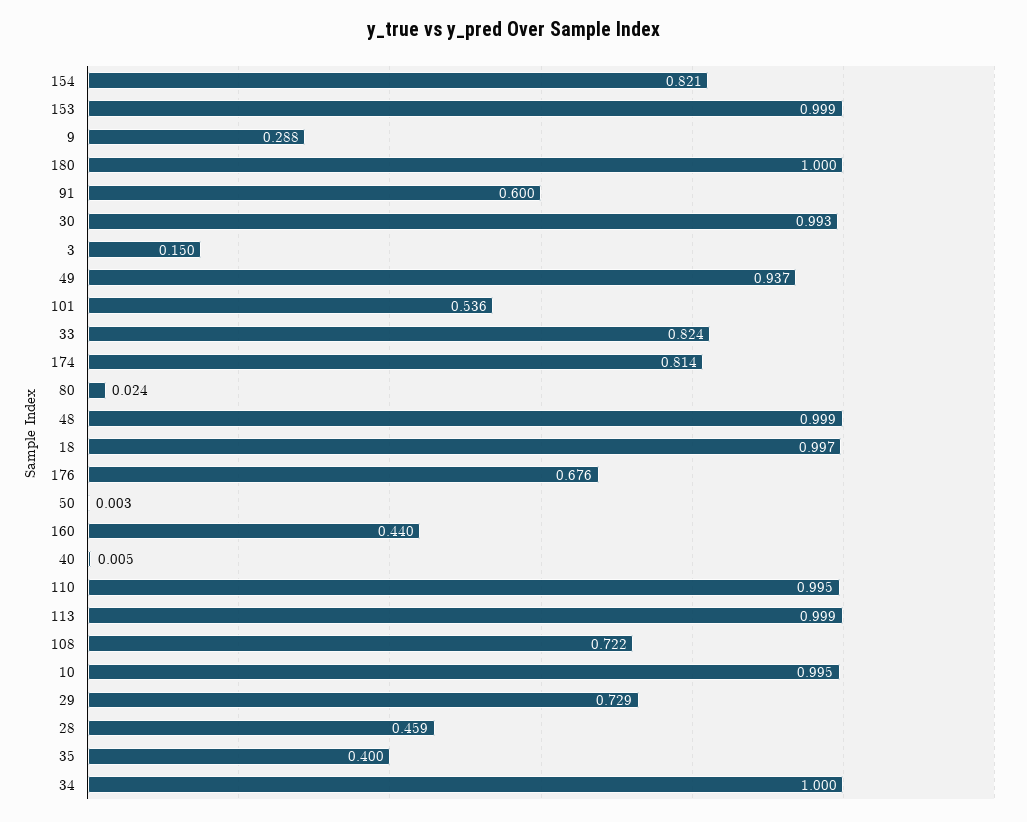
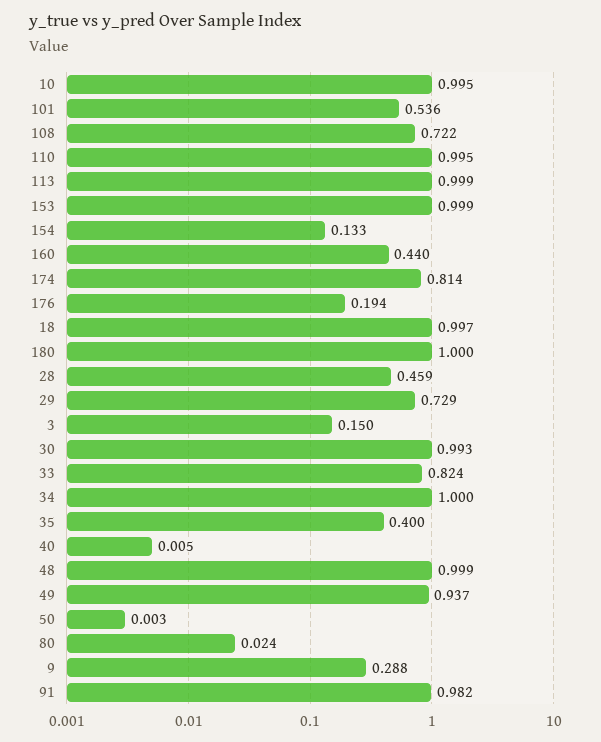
  {
-   "154": 0.821,
+   "154": 0.133,
    "153": 0.999,
    "9": 0.288,
    "180": 1,
-   "91": 0.6,
+   "91": 0.982,
    "30": 0.993,
    "3": 0.15,
    "49": 0.937,
    "101": 0.536,
    "33": 0.824,
    "174": 0.814,
    "80": 0.024,
    "48": 0.999,
    "18": 0.997,
-   "176": 0.676,
+   "176": 0.194,
    "50": 0.003,
    "160": 0.44,
    "40": 0.005,
    "110": 0.995,
    "113": 0.999,
    "108": 0.722,
    "10": 0.995,
    "29": 0.729,
    "28": 0.459,
    "35": 0.4,
    "34": 1
  }

